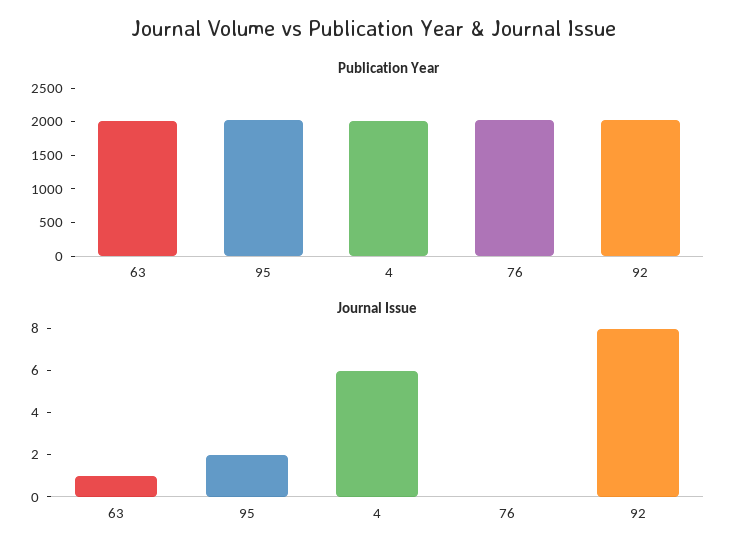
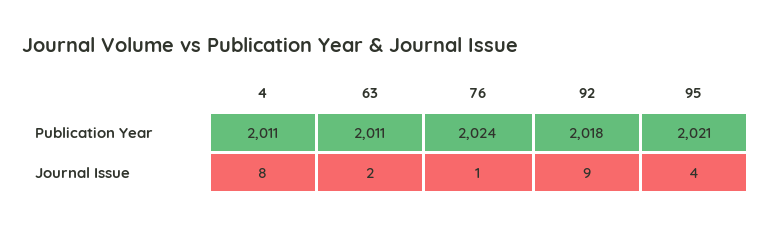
  {
    "Publication Year": {
      "63": 2011,
      "95": 2021,
      "4": 2011,
      "76": 2024,
      "92": 2018
    },
    "Journal Issue": {
-     "63": 1,
+     "63": 2,
-     "95": 2,
+     "95": 4,
-     "4": 6,
+     "4": 8,
-     "76": 0,
+     "76": 1,
-     "92": 8
+     "92": 9
    }
  }

